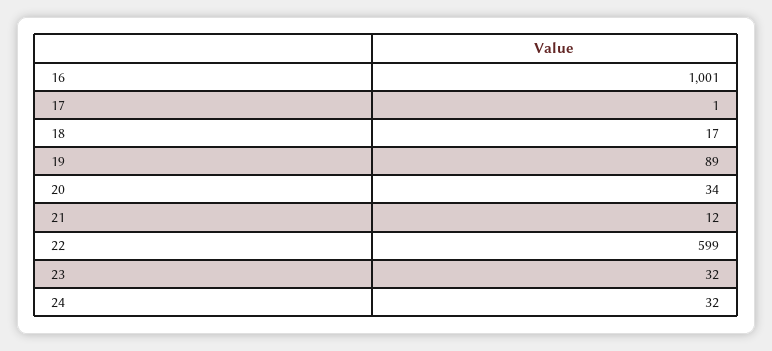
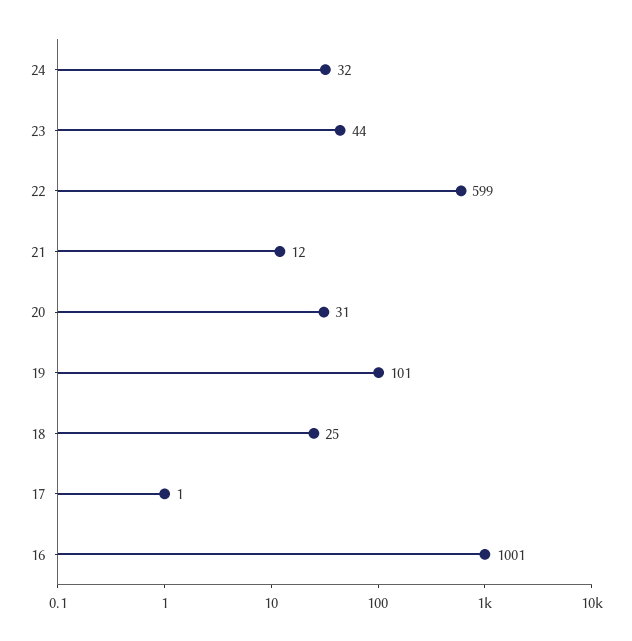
  {
    "16": 1001,
    "17": 1,
-   "18": 17,
+   "18": 25,
-   "19": 89,
+   "19": 101,
-   "20": 34,
+   "20": 31,
    "21": 12,
    "22": 599,
-   "23": 32,
+   "23": 44,
    "24": 32
  }

